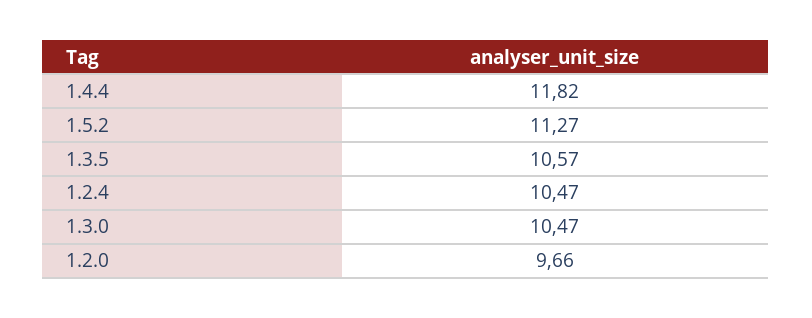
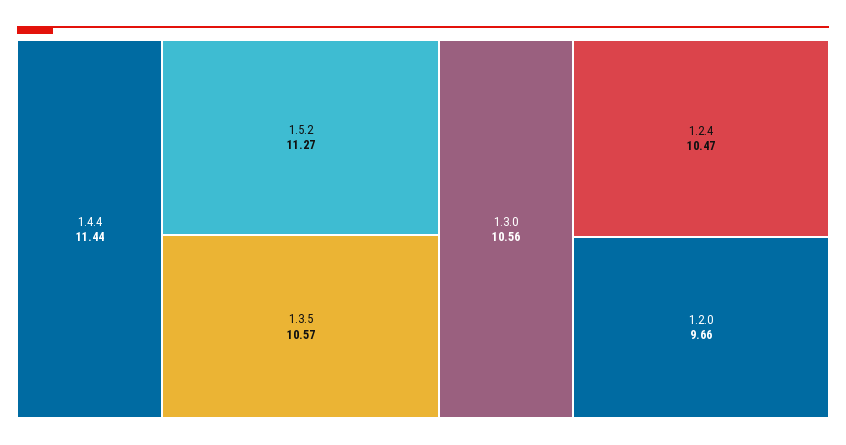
  {
-   "1.4.4": 11.82,
+   "1.4.4": 11.44,
    "1.5.2": 11.27,
    "1.3.5": 10.57,
    "1.2.4": 10.47,
-   "1.3.0": 10.47,
+   "1.3.0": 10.56,
    "1.2.0": 9.66
  }

